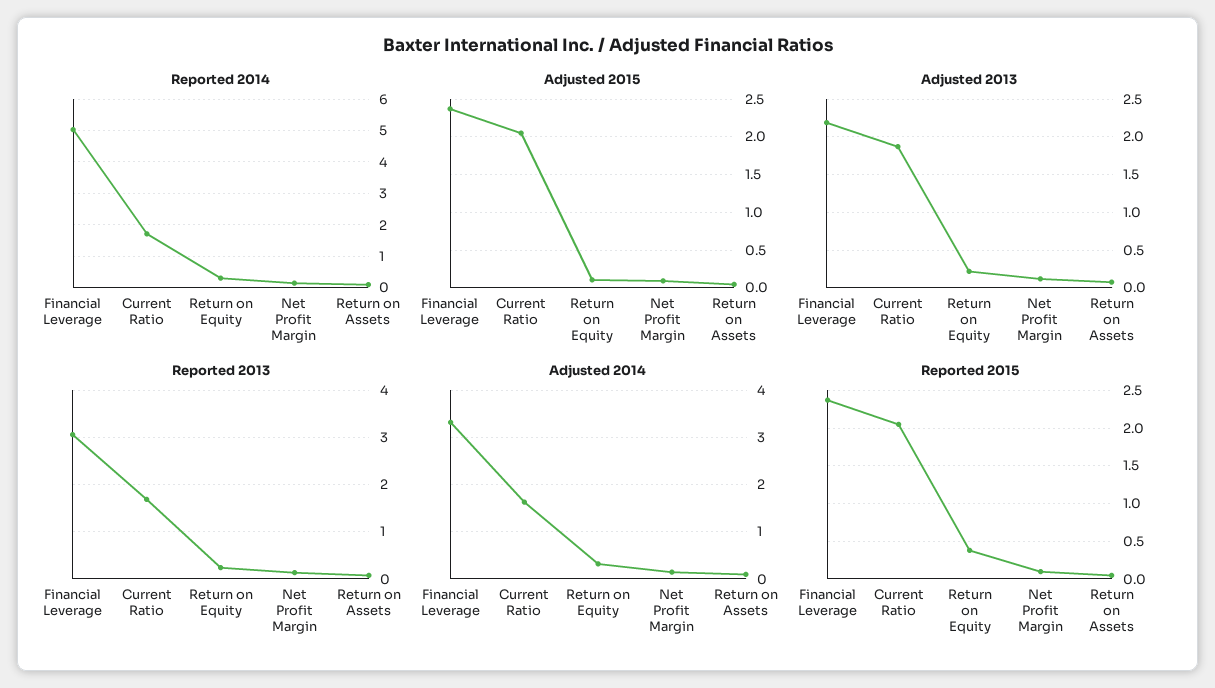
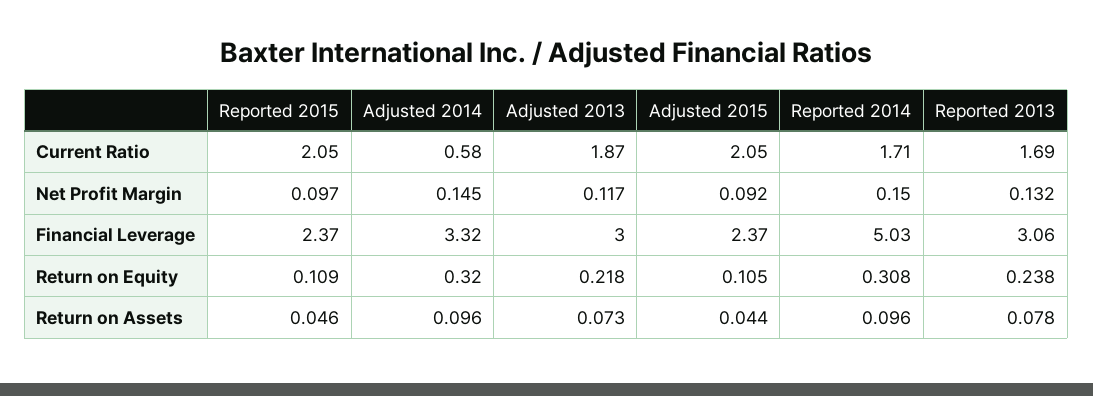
  {
    "Reported 2014": {
      "Financial Leverage": 5.03,
      "Current Ratio": 1.71,
      "Return on Equity": 0.308,
      "Net Profit Margin": 0.15,
      "Return on Assets": 0.096
    },
    "Adjusted 2015": {
      "Financial Leverage": 2.37,
      "Current Ratio": 2.05,
      "Return on Equity": 0.105,
      "Net Profit Margin": 0.092,
      "Return on Assets": 0.044
    },
    "Adjusted 2013": {
-     "Financial Leverage": 2.2,
+     "Financial Leverage": 3,
      "Current Ratio": 1.87,
      "Return on Equity": 0.218,
      "Net Profit Margin": 0.117,
      "Return on Assets": 0.073
    },
    "Reported 2013": {
      "Financial Leverage": 3.06,
      "Current Ratio": 1.69,
      "Return on Equity": 0.238,
      "Net Profit Margin": 0.132,
      "Return on Assets": 0.078
    },
    "Adjusted 2014": {
      "Financial Leverage": 3.32,
-     "Current Ratio": 1.6,
+     "Current Ratio": 0.58,
      "Return on Equity": 0.32,
      "Net Profit Margin": 0.145,
      "Return on Assets": 0.096
    },
    "Reported 2015": {
      "Financial Leverage": 2.37,
      "Current Ratio": 2.05,
-     "Return on Equity": 0.4,
+     "Return on Equity": 0.109,
      "Net Profit Margin": 0.097,
      "Return on Assets": 0.046
    }
  }

